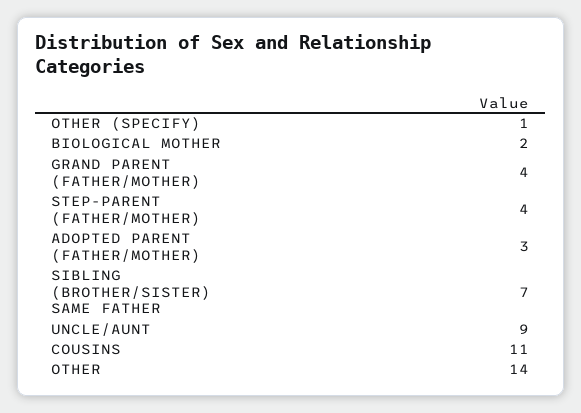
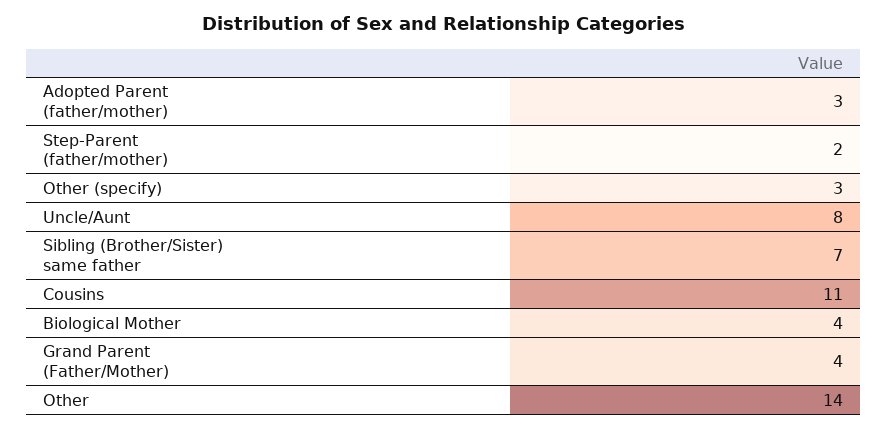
  {
-   "OTHER (SPECIFY)": 1,
+   "OTHER (SPECIFY)": 3,
-   "BIOLOGICAL MOTHER": 2,
+   "BIOLOGICAL MOTHER": 4,
    "GRAND PARENT (FATHER/MOTHER)": 4,
-   "STEP-PARENT (FATHER/MOTHER)": 4,
+   "STEP-PARENT (FATHER/MOTHER)": 2,
    "ADOPTED PARENT (FATHER/MOTHER)": 3,
    "SIBLING (BROTHER/SISTER) SAME FATHER": 7,
-   "UNCLE/AUNT": 9,
+   "UNCLE/AUNT": 8,
    "COUSINS": 11,
    "OTHER": 14
  }

